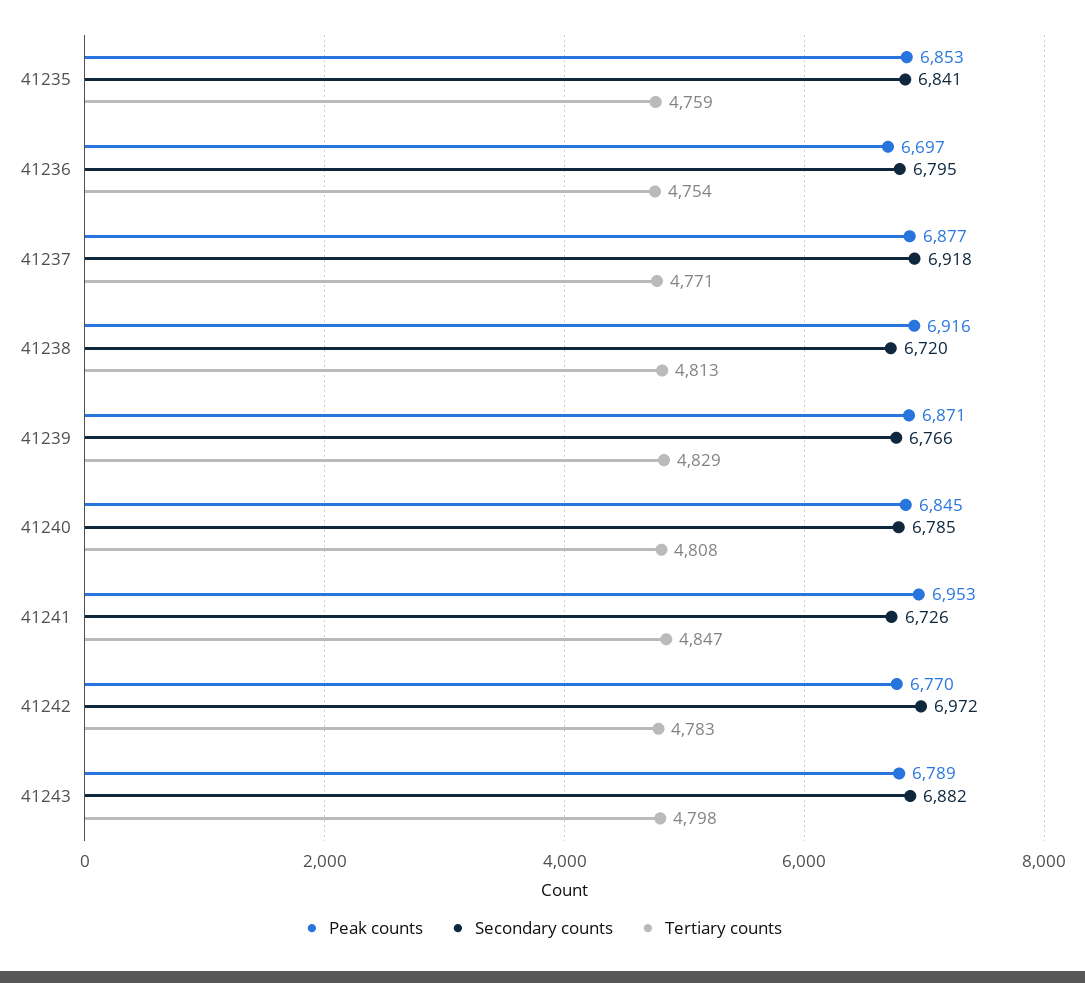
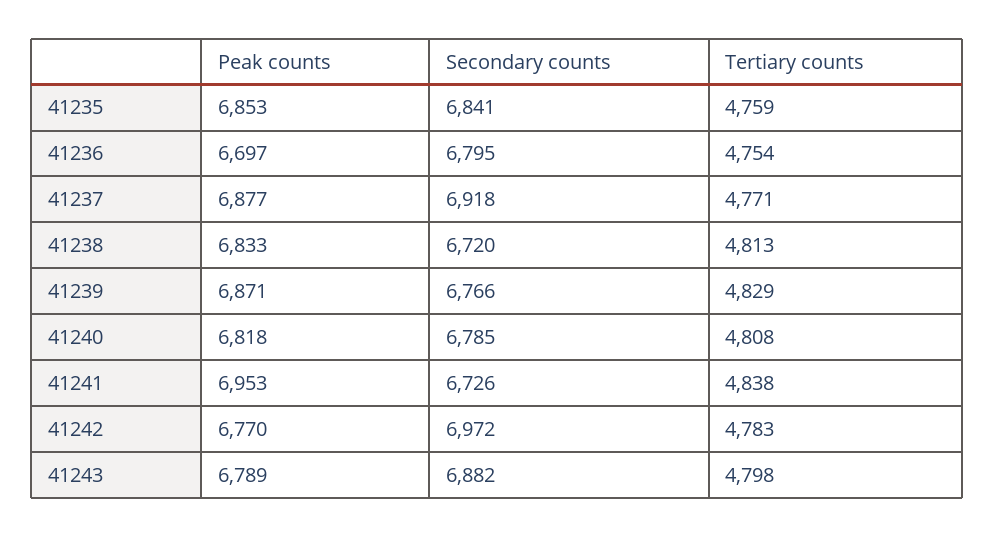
  {
    "Peak counts": {
      "41235": 6853,
      "41236": 6697,
      "41237": 6877,
-     "41238": 6916,
+     "41238": 6833,
      "41239": 6871,
-     "41240": 6845,
+     "41240": 6818,
      "41241": 6953,
      "41242": 6770,
      "41243": 6789
    },
    "Secondary counts": {
      "41235": 6841,
      "41236": 6795,
      "41237": 6918,
      "41238": 6720,
      "41239": 6766,
      "41240": 6785,
      "41241": 6726,
      "41242": 6972,
      "41243": 6882
    },
    "Tertiary counts": {
      "41235": 4759,
      "41236": 4754,
      "41237": 4771,
      "41238": 4813,
      "41239": 4829,
      "41240": 4808,
-     "41241": 4847,
+     "41241": 4838,
      "41242": 4783,
      "41243": 4798
    }
  }

